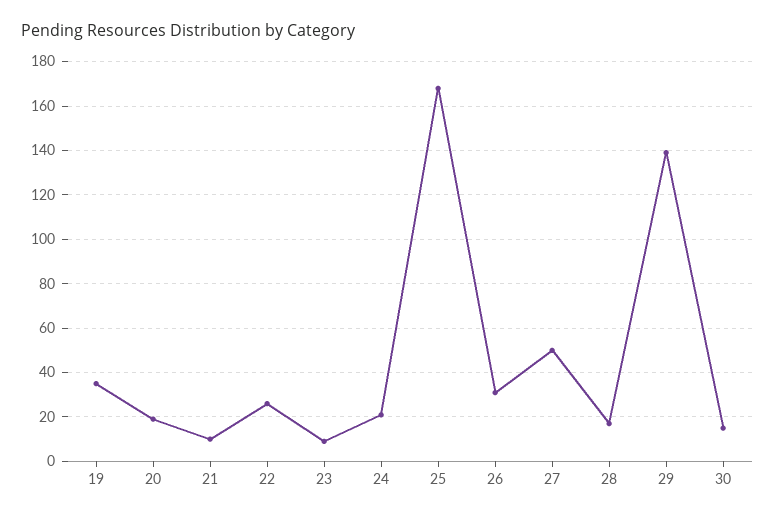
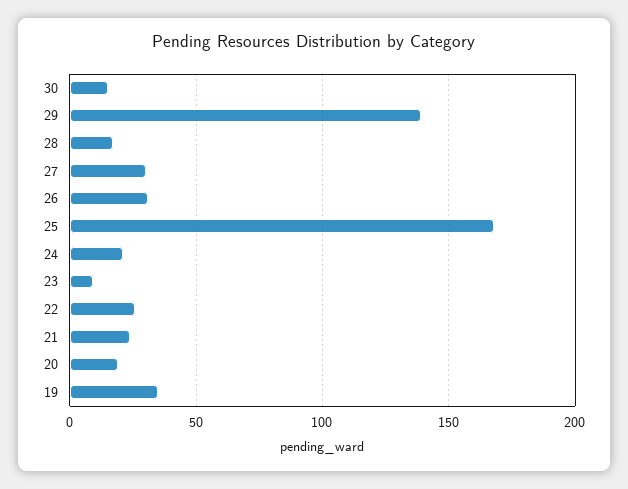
  {
    "19": 35,
    "20": 20,
-   "21": 10,
+   "21": 25,
    "22": 25,
    "23": 10,
    "24": 20,
    "25": 170,
    "26": 30,
-   "27": 50,
+   "27": 30,
    "28": 15,
    "29": 140,
    "30": 15
  }

